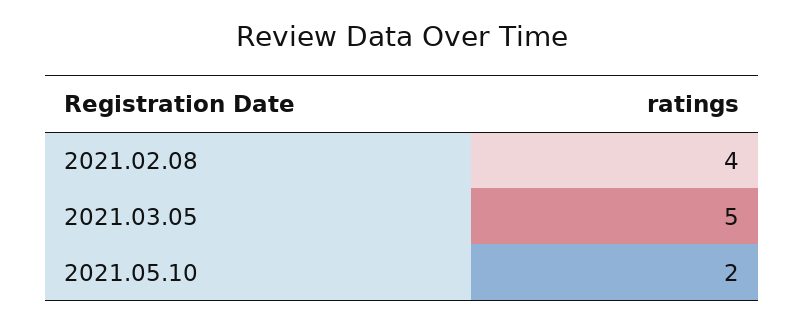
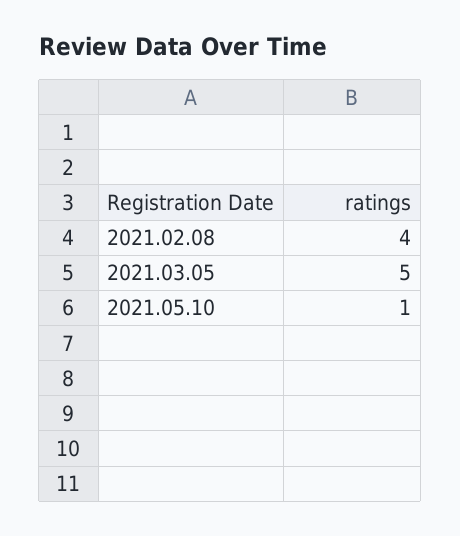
  {
    "2021.02.08": 4,
    "2021.03.05": 5,
-   "2021.05.10": 2
+   "2021.05.10": 1
  }

